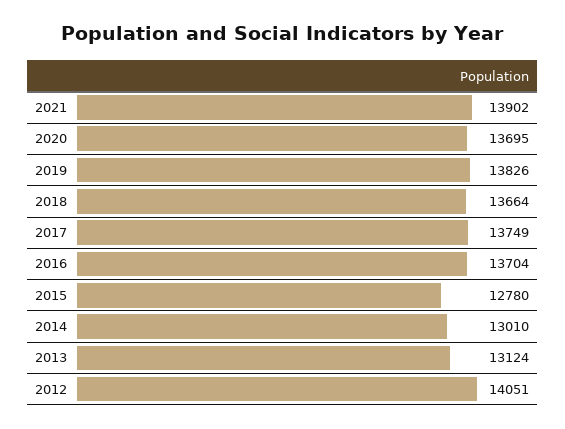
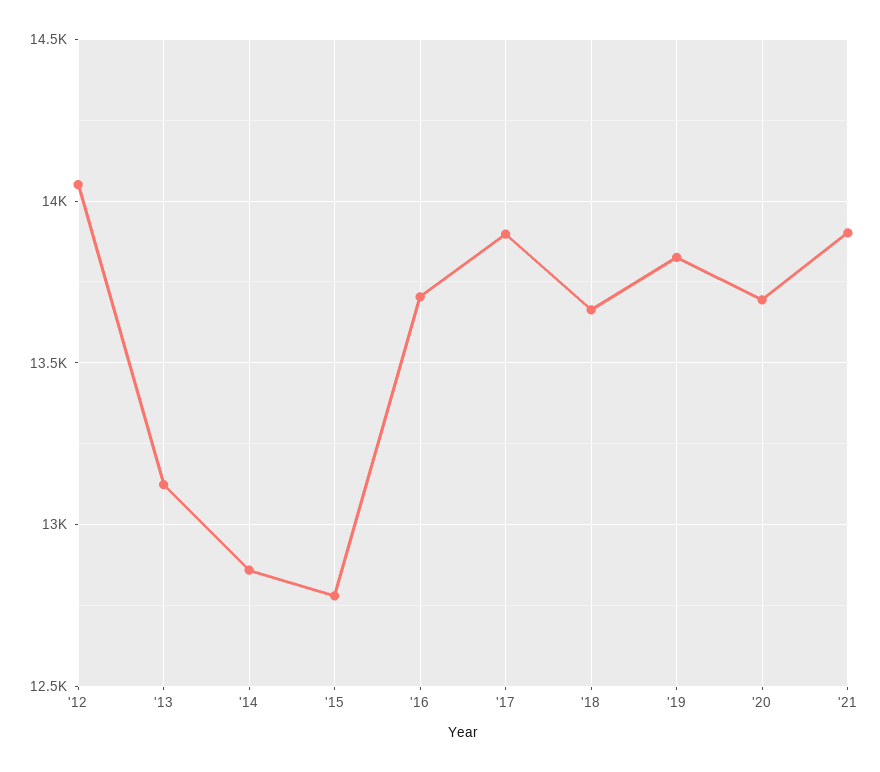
  {
    "2021": 13902,
    "2020": 13695,
    "2019": 13826,
    "2018": 13664,
-   "2017": 13749,
+   "2017": 13900,
    "2016": 13704,
    "2015": 12780,
-   "2014": 13010,
+   "2014": 12850,
    "2013": 13124,
    "2012": 14051
  }

